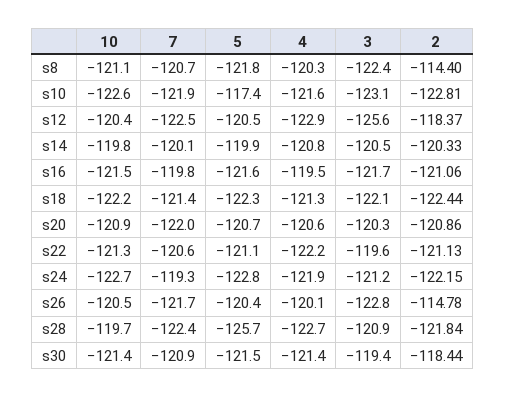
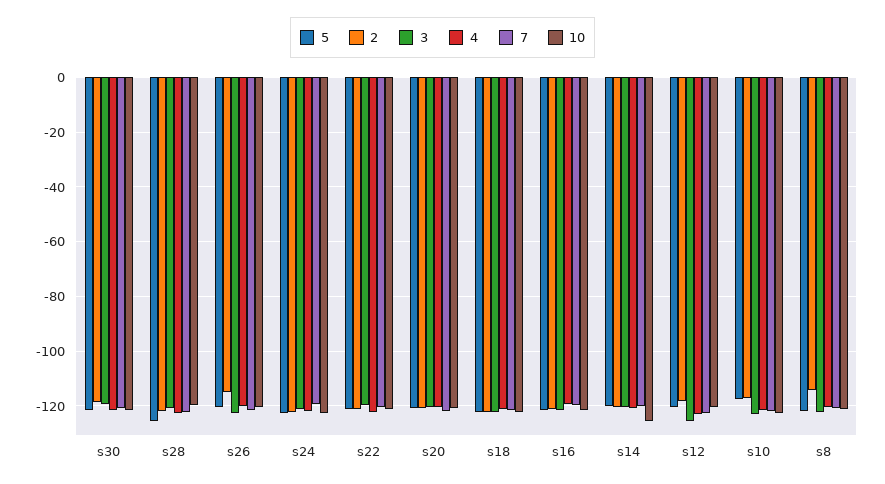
  {
    "10": {
      "s8": -121.1,
      "s10": -122.6,
      "s12": -120.4,
-     "s14": -119.8,
+     "s14": -125,
      "s16": -121.5,
      "s18": -122.2,
      "s20": -120.9,
      "s22": -121.3,
      "s24": -122.7,
      "s26": -120.5,
      "s28": -119.7,
      "s30": -121.4
    },
    "7": {
      "s8": -120.7,
      "s10": -121.9,
      "s12": -122.5,
      "s14": -120.1,
      "s16": -119.8,
      "s18": -121.4,
      "s20": -122,
      "s22": -120.6,
      "s24": -119.3,
      "s26": -121.7,
      "s28": -122.4,
      "s30": -120.9
    },
    "5": {
      "s8": -121.8,
      "s10": -117.4,
      "s12": -120.5,
      "s14": -119.9,
      "s16": -121.6,
      "s18": -122.3,
      "s20": -120.7,
      "s22": -121.1,
      "s24": -122.8,
      "s26": -120.4,
      "s28": -125.7,
      "s30": -121.5
    },
    "4": {
      "s8": -120.3,
      "s10": -121.6,
      "s12": -122.9,
      "s14": -120.8,
      "s16": -119.5,
      "s18": -121.3,
      "s20": -120.6,
      "s22": -122.2,
      "s24": -121.9,
      "s26": -120.1,
      "s28": -122.7,
      "s30": -121.4
    },
    "3": {
      "s8": -122.4,
      "s10": -123.1,
      "s12": -125.6,
      "s14": -120.5,
      "s16": -121.7,
      "s18": -122.1,
      "s20": -120.3,
      "s22": -119.6,
      "s24": -121.2,
      "s26": -122.8,
      "s28": -120.9,
      "s30": -119.4
    },
    "2": {
      "s8": -114.4,
-     "s10": -122.81,
+     "s10": -117.5,
      "s12": -118.37,
      "s14": -120.33,
      "s16": -121.06,
      "s18": -122.44,
      "s20": -120.86,
      "s22": -121.13,
      "s24": -122.15,
      "s26": -114.78,
      "s28": -121.84,
      "s30": -118.44
    }
  }

